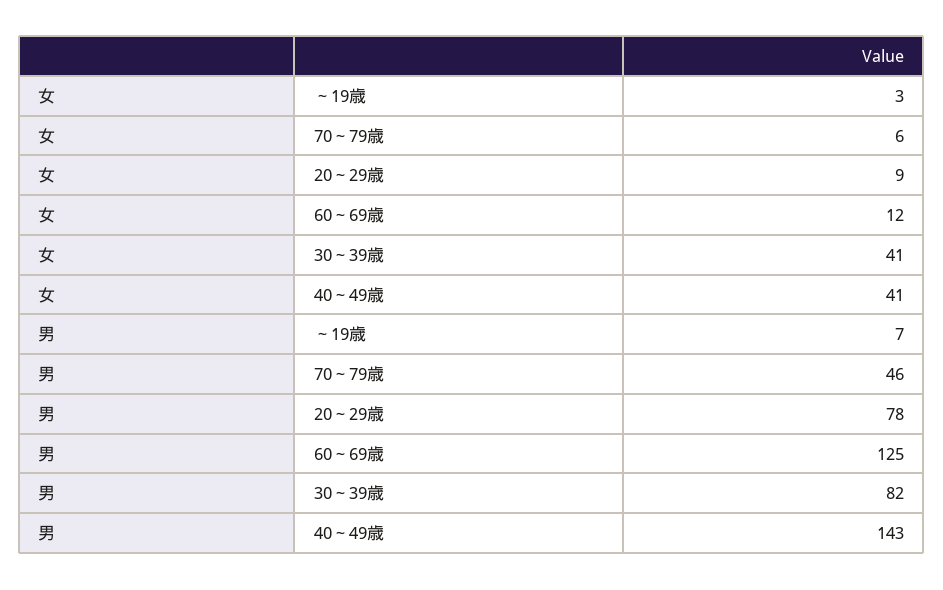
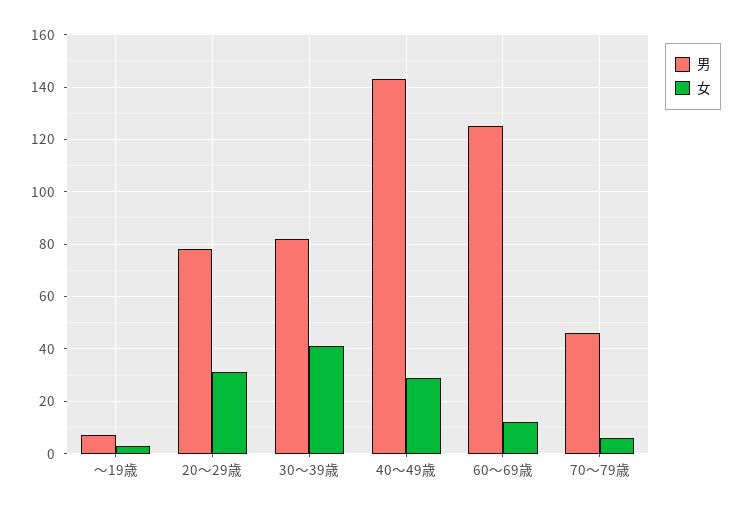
  {
    "女": {
      "～19歳": 3,
      "70～79歳": 6,
-     "20～29歳": 9,
+     "20～29歳": 30,
      "60～69歳": 12,
      "30～39歳": 41,
-     "40～49歳": 41
+     "40～49歳": 30
    },
    "男": {
      "～19歳": 7,
      "70～79歳": 46,
      "20～29歳": 78,
      "60～69歳": 125,
      "30～39歳": 82,
      "40～49歳": 143
    }
  }

